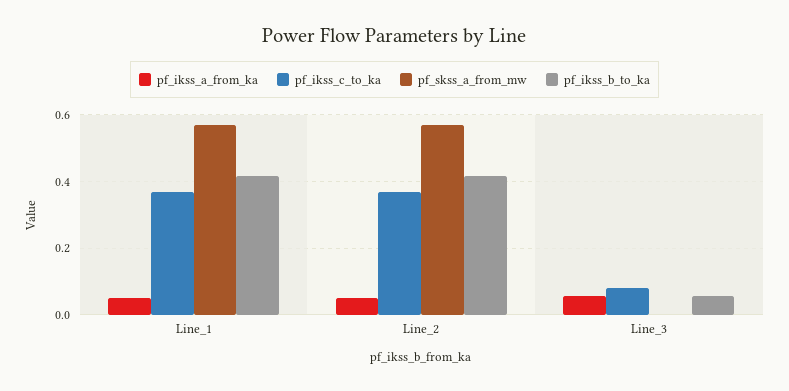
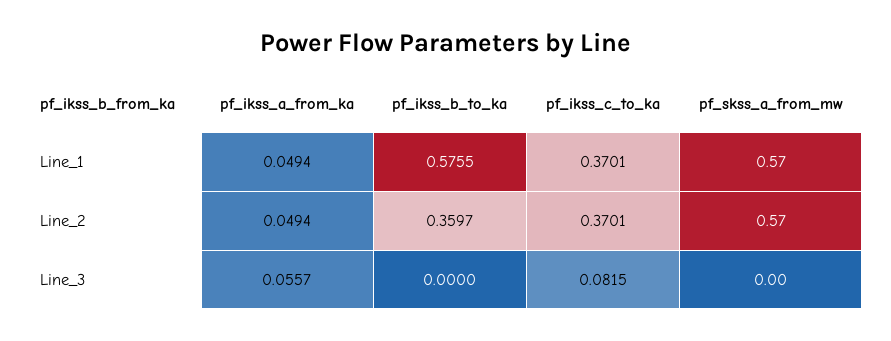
  {
    "pf_ikss_a_from_ka": {
      "Line_1": 0.0494,
      "Line_2": 0.0494,
      "Line_3": 0.0557
    },
    "pf_ikss_c_to_ka": {
      "Line_1": 0.3701,
      "Line_2": 0.3701,
      "Line_3": 0.0815
    },
    "pf_skss_a_from_mw": {
      "Line_1": 0.57,
      "Line_2": 0.57,
      "Line_3": 0
    },
    "pf_ikss_b_to_ka": {
-     "Line_1": 0.42,
+     "Line_1": 0.5755,
-     "Line_2": 0.42,
+     "Line_2": 0.3597,
-     "Line_3": 0.06
+     "Line_3": 0
    }
  }

